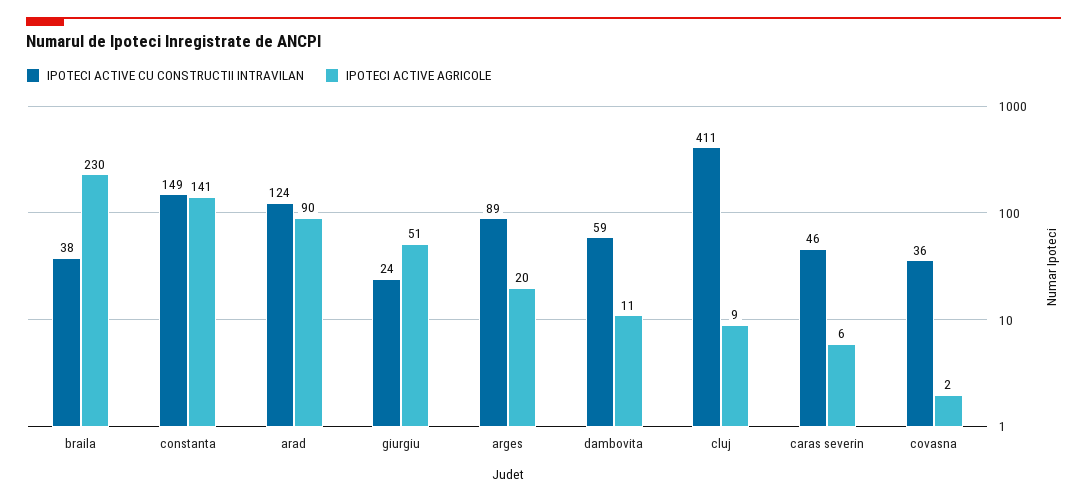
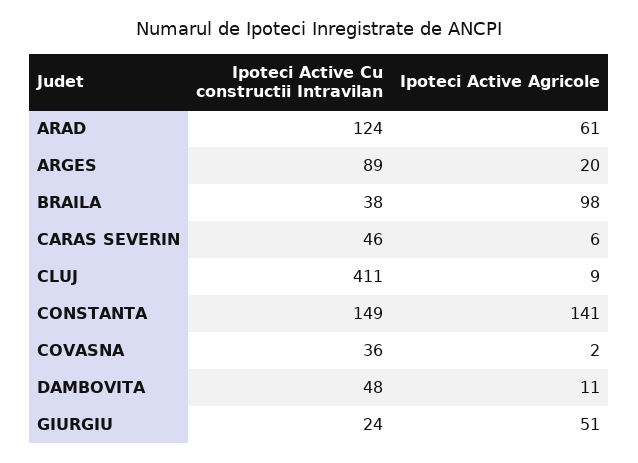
  {
    "IPOTECI ACTIVE CU CONSTRUCTII INTRAVILAN": {
      "braila": 38,
      "constanta": 149,
      "arad": 124,
      "giurgiu": 24,
      "arges": 89,
-     "dambovita": 59,
+     "dambovita": 48,
      "cluj": 411,
      "caras severin": 46,
      "covasna": 36
    },
    "IPOTECI ACTIVE AGRICOLE": {
-     "braila": 230,
+     "braila": 98,
      "constanta": 141,
-     "arad": 90,
+     "arad": 61,
      "giurgiu": 51,
      "arges": 20,
      "dambovita": 11,
      "cluj": 9,
      "caras severin": 6,
      "covasna": 2
    }
  }

